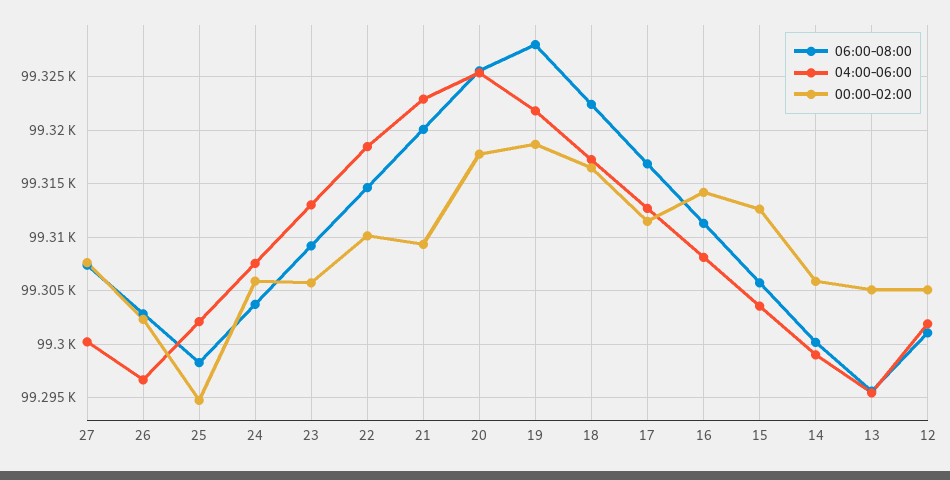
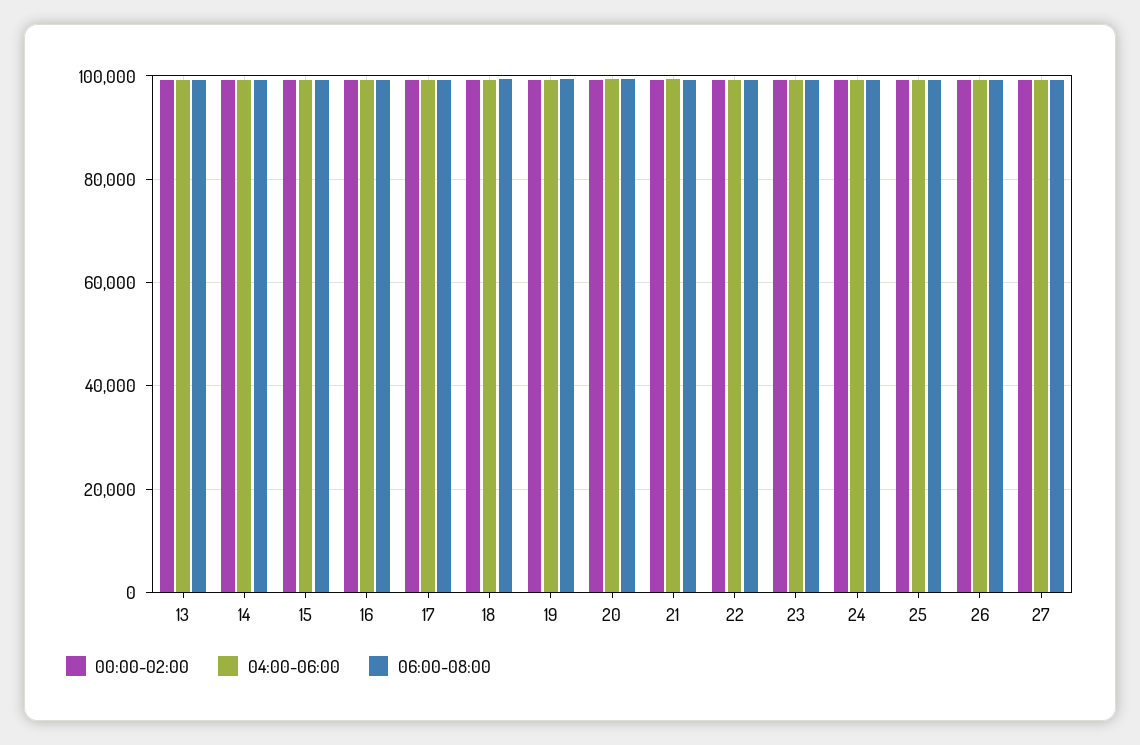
  {
    "06:00-08:00": {
      "27": 99307,
      "26": 99303,
      "25": 99298,
      "24": 99304,
      "23": 99309,
      "22": 99315,
      "21": 99320,
      "20": 99326,
      "19": 99328,
      "18": 99322,
      "17": 99317,
      "16": 99311,
      "15": 99306,
      "14": 99300,
-     "13": 99296,
+     "13": 99296
-     "12": 99301
    },
    "04:00-06:00": {
      "27": 99300,
      "26": 99297,
      "25": 99302,
      "24": 99308,
      "23": 99313,
      "22": 99318,
      "21": 99323,
      "20": 99325,
      "19": 99322,
      "18": 99317,
      "17": 99313,
      "16": 99308,
      "15": 99304,
      "14": 99299,
-     "13": 99295,
+     "13": 99295
-     "12": 99302
    },
    "00:00-02:00": {
      "27": 99308,
      "26": 99302,
      "25": 99295,
      "24": 99306,
      "23": 99306,
      "22": 99310,
      "21": 99309,
      "20": 99318,
      "19": 99319,
      "18": 99316,
      "17": 99311,
      "16": 99314,
      "15": 99313,
      "14": 99306,
-     "13": 99305,
+     "13": 99305
-     "12": 99305
    }
  }

